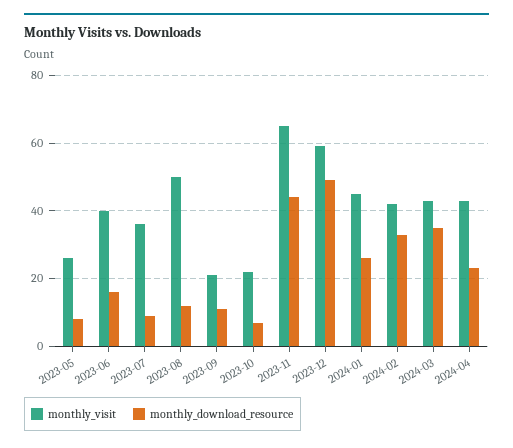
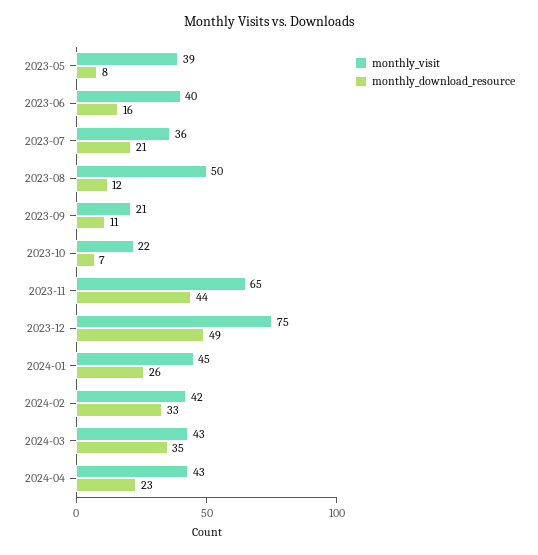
  {
    "monthly_visit": {
-     "2023-05": 25,
+     "2023-05": 39,
      "2023-06": 40,
      "2023-07": 36,
      "2023-08": 50,
      "2023-09": 21,
      "2023-10": 22,
      "2023-11": 65,
-     "2023-12": 60,
+     "2023-12": 75,
      "2024-01": 45,
      "2024-02": 42,
      "2024-03": 43,
      "2024-04": 43
    },
    "monthly_download_resource": {
      "2023-05": 8,
      "2023-06": 16,
-     "2023-07": 10,
+     "2023-07": 21,
      "2023-08": 12,
      "2023-09": 11,
      "2023-10": 7,
      "2023-11": 44,
      "2023-12": 49,
      "2024-01": 26,
      "2024-02": 33,
      "2024-03": 35,
      "2024-04": 23
    }
  }

